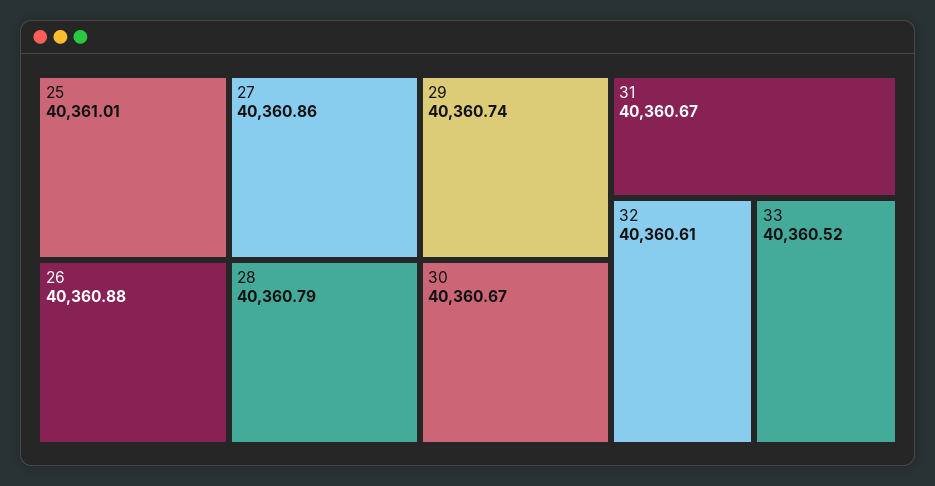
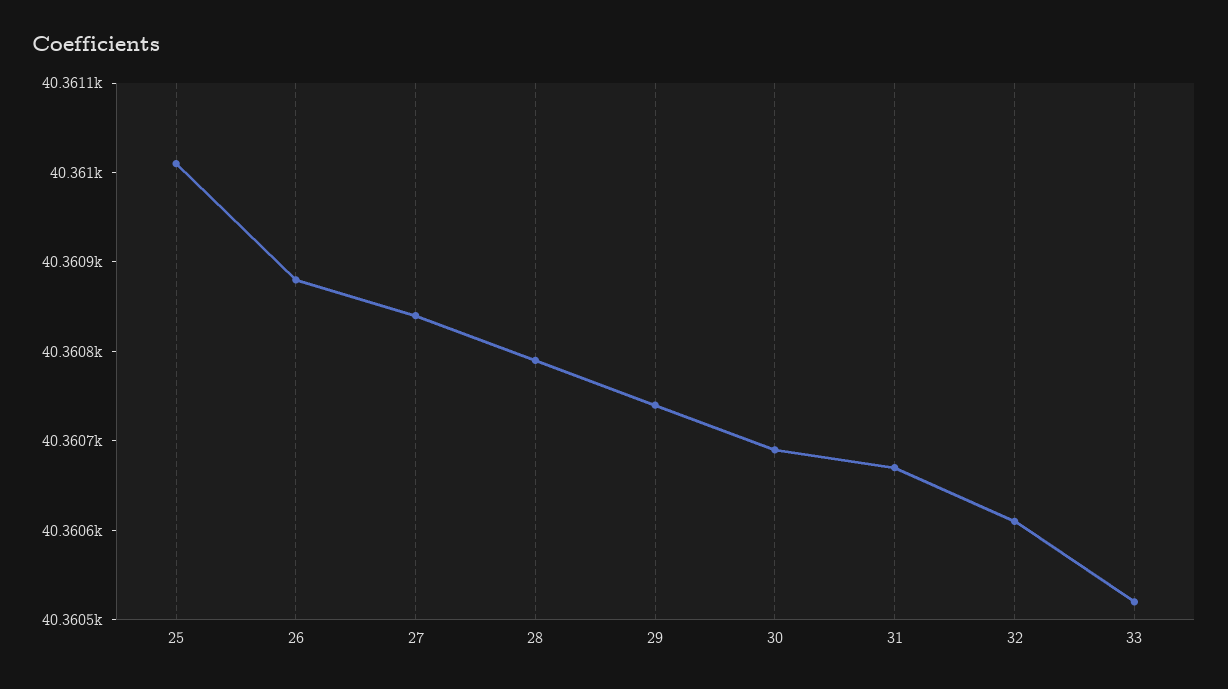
  {
    "25": 40361.01,
    "26": 40360.88,
-   "27": 40360.86,
+   "27": 40360.84,
    "28": 40360.79,
    "29": 40360.74,
-   "30": 40360.67,
+   "30": 40360.69,
    "31": 40360.67,
    "32": 40360.61,
    "33": 40360.52
  }

